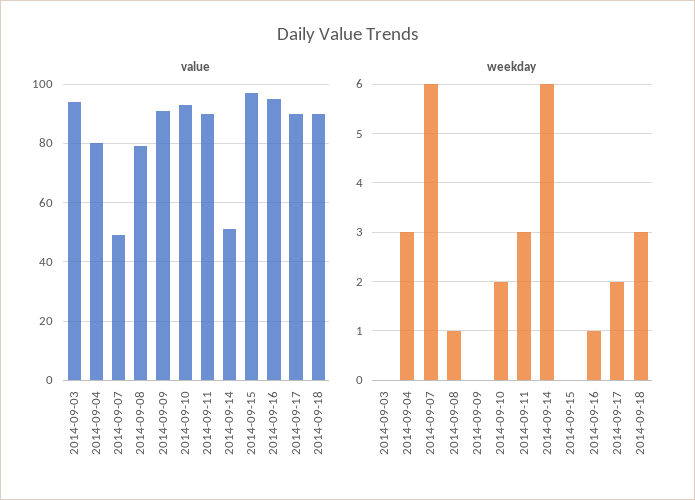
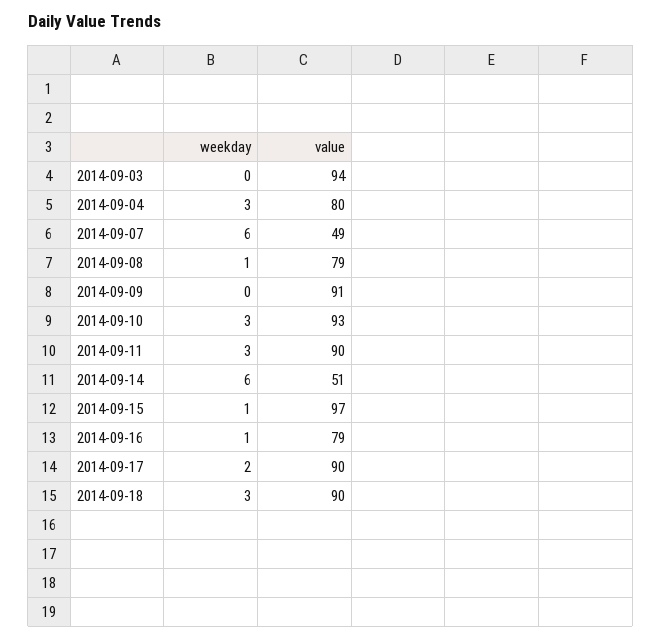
  {
    "value": {
      "2014-09-03": 94,
      "2014-09-04": 80,
      "2014-09-07": 49,
      "2014-09-08": 79,
      "2014-09-09": 91,
      "2014-09-10": 93,
      "2014-09-11": 90,
      "2014-09-14": 51,
      "2014-09-15": 97,
-     "2014-09-16": 95,
+     "2014-09-16": 79,
      "2014-09-17": 90,
      "2014-09-18": 90
    },
    "weekday": {
      "2014-09-03": 0,
      "2014-09-04": 3,
      "2014-09-07": 6,
      "2014-09-08": 1,
      "2014-09-09": 0,
-     "2014-09-10": 2,
+     "2014-09-10": 3,
      "2014-09-11": 3,
      "2014-09-14": 6,
-     "2014-09-15": 0,
+     "2014-09-15": 1,
      "2014-09-16": 1,
      "2014-09-17": 2,
      "2014-09-18": 3
    }
  }

